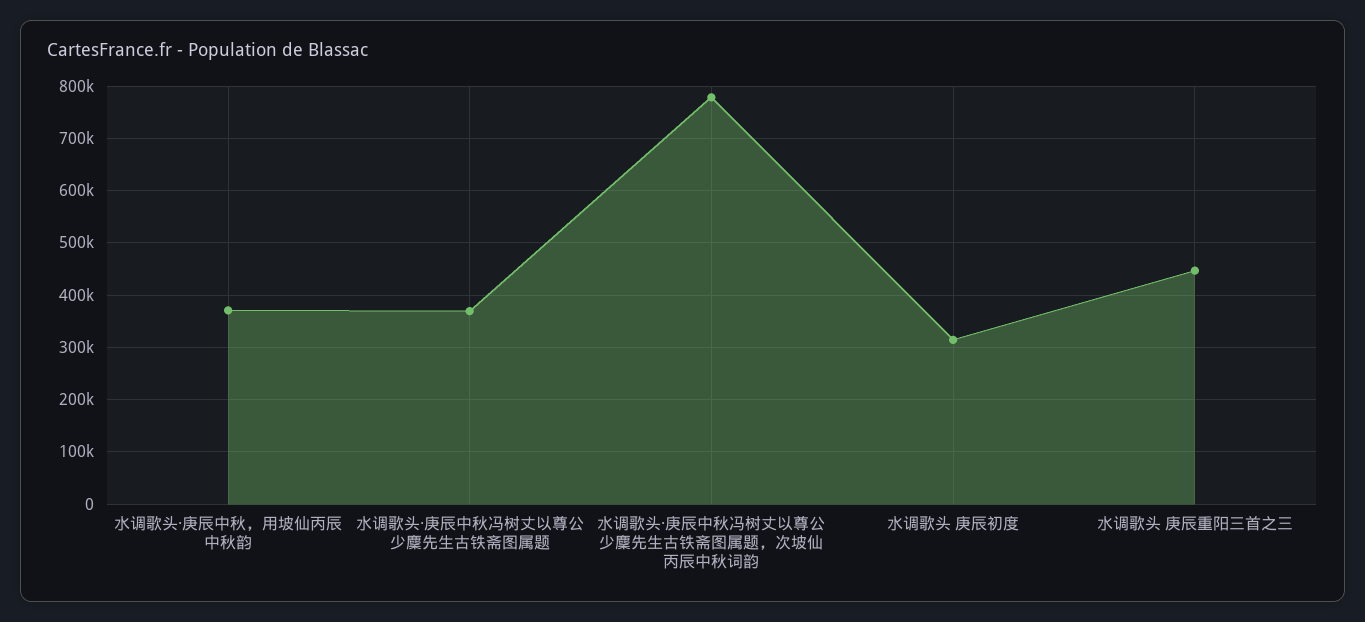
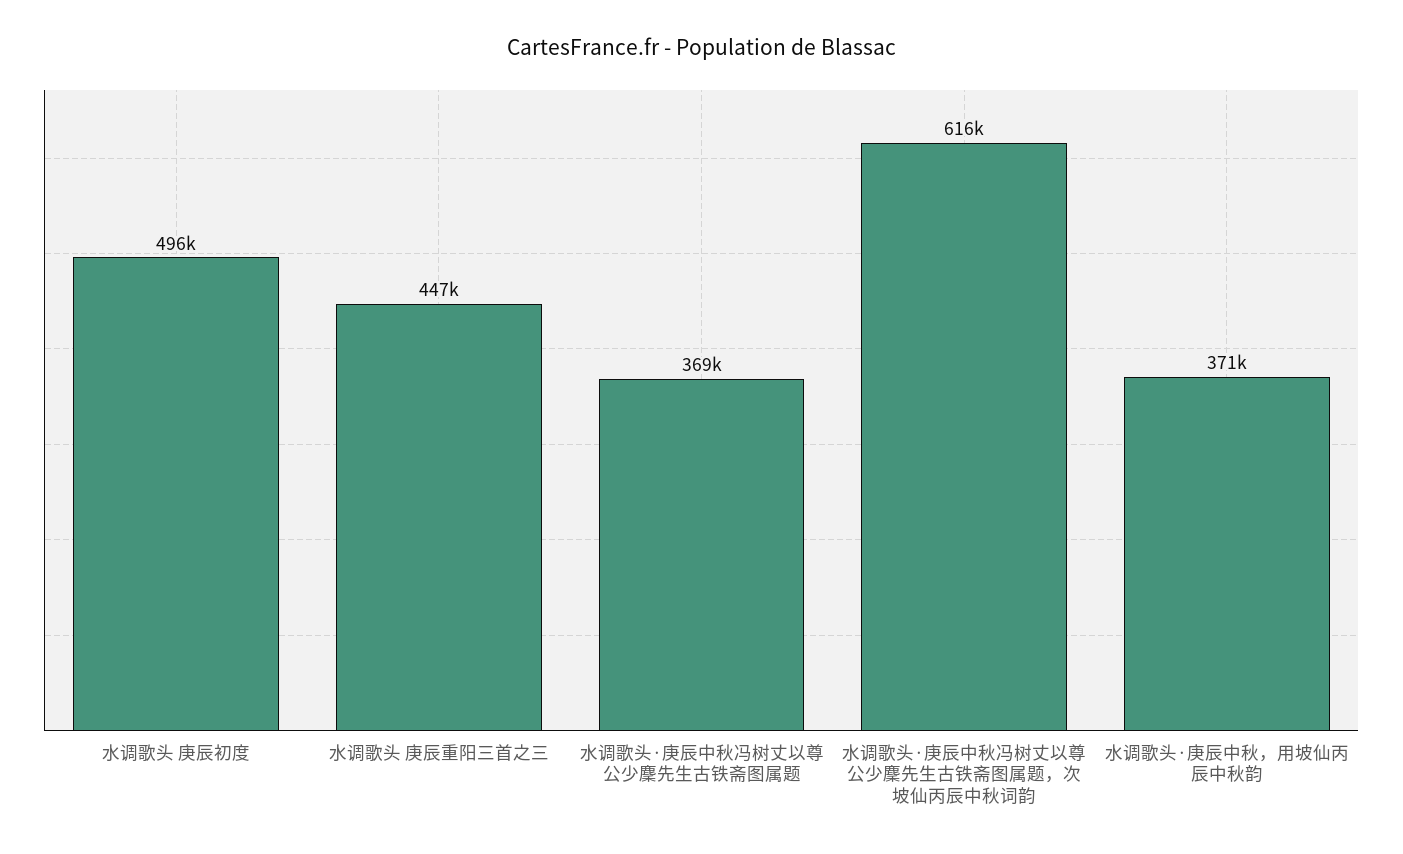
  {
    "水调歌头·庚辰中秋，用坡仙丙辰中秋韵": 371000,
    "水调歌头·庚辰中秋冯树丈以尊公少麇先生古铁斋图属题": 369000,
-   "水调歌头·庚辰中秋冯树丈以尊公少麇先生古铁斋图属题，次坡仙丙辰中秋词韵": 780000,
+   "水调歌头·庚辰中秋冯树丈以尊公少麇先生古铁斋图属题，次坡仙丙辰中秋词韵": 616000,
-   "水调歌头 庚辰初度": 320000,
+   "水调歌头 庚辰初度": 496000,
    "水调歌头 庚辰重阳三首之三": 447000
  }

